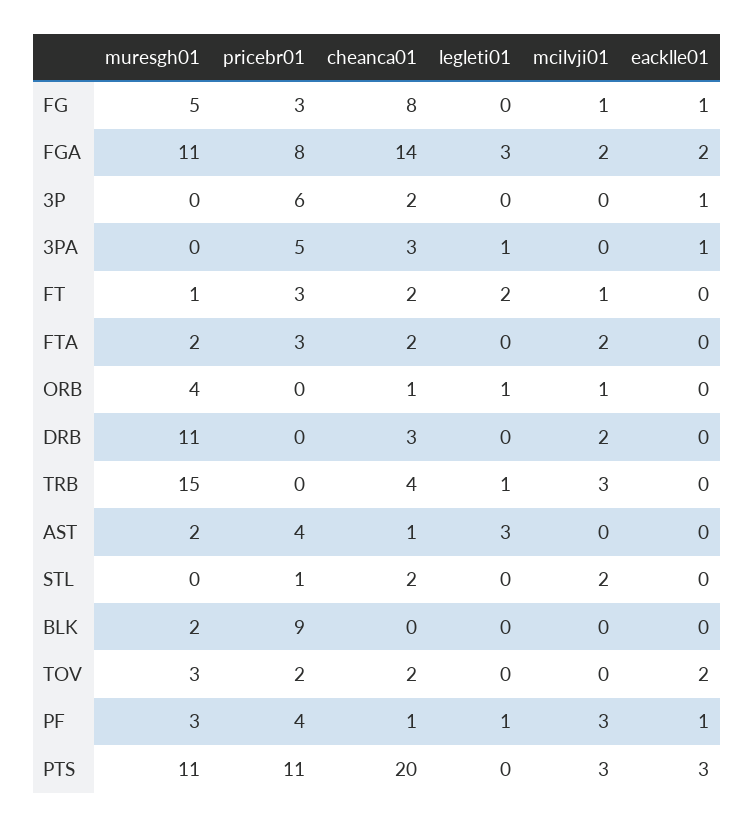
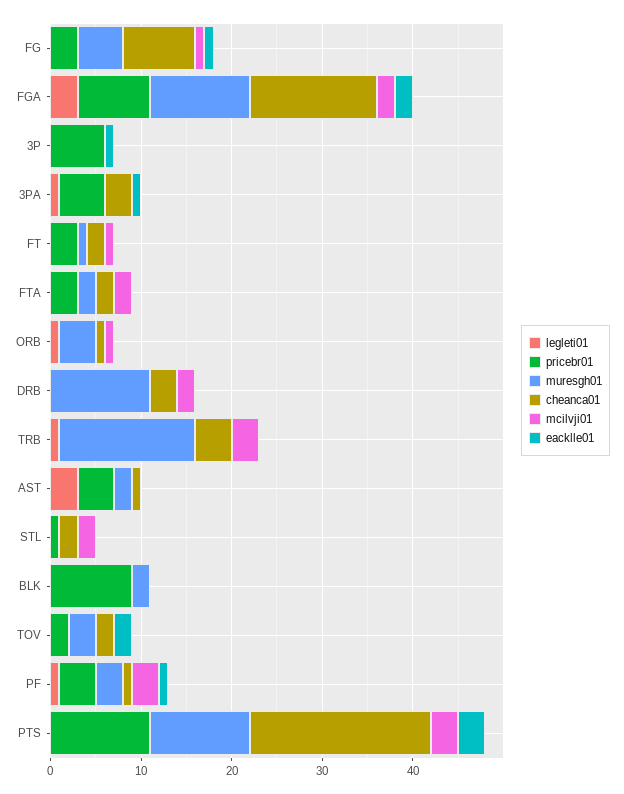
  {
    "muresgh01": {
      "FG": 5,
      "FGA": 11,
      "3P": 0,
      "3PA": 0,
      "FT": 1,
      "FTA": 2,
      "ORB": 4,
      "DRB": 11,
      "TRB": 15,
      "AST": 2,
      "STL": 0,
      "BLK": 2,
      "TOV": 3,
      "PF": 3,
      "PTS": 11
    },
    "pricebr01": {
      "FG": 3,
      "FGA": 8,
      "3P": 6,
      "3PA": 5,
      "FT": 3,
      "FTA": 3,
      "ORB": 0,
      "DRB": 0,
      "TRB": 0,
      "AST": 4,
      "STL": 1,
      "BLK": 9,
      "TOV": 2,
      "PF": 4,
      "PTS": 11
    },
    "cheanca01": {
      "FG": 8,
      "FGA": 14,
-     "3P": 2,
+     "3P": 0,
      "3PA": 3,
      "FT": 2,
      "FTA": 2,
      "ORB": 1,
      "DRB": 3,
      "TRB": 4,
      "AST": 1,
      "STL": 2,
      "BLK": 0,
      "TOV": 2,
      "PF": 1,
      "PTS": 20
    },
    "legleti01": {
      "FG": 0,
      "FGA": 3,
      "3P": 0,
      "3PA": 1,
-     "FT": 2,
+     "FT": 0,
      "FTA": 0,
      "ORB": 1,
      "DRB": 0,
      "TRB": 1,
      "AST": 3,
      "STL": 0,
      "BLK": 0,
      "TOV": 0,
      "PF": 1,
      "PTS": 0
    },
    "mcilvji01": {
      "FG": 1,
      "FGA": 2,
      "3P": 0,
      "3PA": 0,
      "FT": 1,
      "FTA": 2,
      "ORB": 1,
      "DRB": 2,
      "TRB": 3,
      "AST": 0,
      "STL": 2,
      "BLK": 0,
      "TOV": 0,
      "PF": 3,
      "PTS": 3
    },
    "eacklle01": {
      "FG": 1,
      "FGA": 2,
      "3P": 1,
      "3PA": 1,
      "FT": 0,
      "FTA": 0,
      "ORB": 0,
      "DRB": 0,
      "TRB": 0,
      "AST": 0,
      "STL": 0,
      "BLK": 0,
      "TOV": 2,
      "PF": 1,
      "PTS": 3
    }
  }

